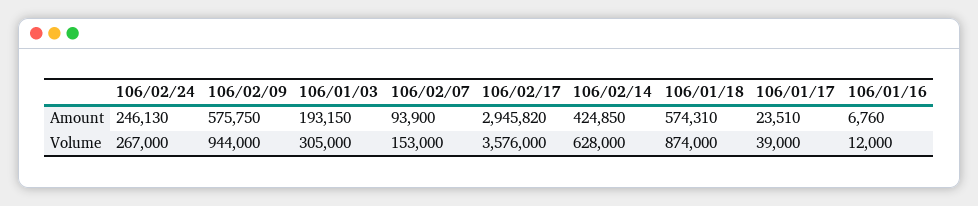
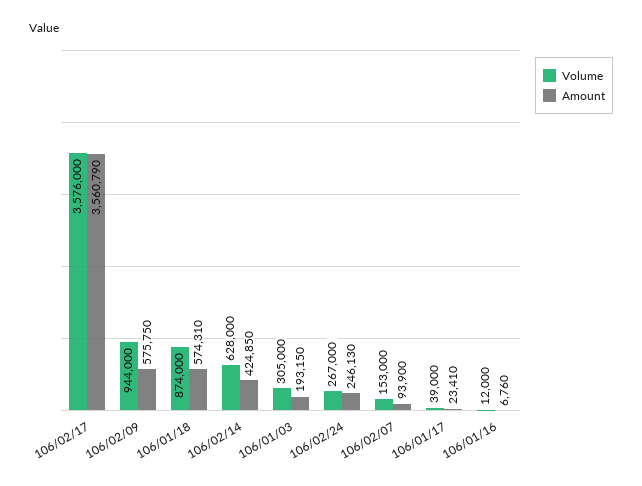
  {
    "Amount": {
      "106/02/24": 246130,
      "106/02/09": 575750,
      "106/01/03": 193150,
      "106/02/07": 93900,
-     "106/02/17": 2945820,
+     "106/02/17": 3560790,
      "106/02/14": 424850,
      "106/01/18": 574310,
-     "106/01/17": 23510,
+     "106/01/17": 23410,
      "106/01/16": 6760
    },
    "Volume": {
      "106/02/24": 267000,
      "106/02/09": 944000,
      "106/01/03": 305000,
      "106/02/07": 153000,
      "106/02/17": 3576000,
      "106/02/14": 628000,
      "106/01/18": 874000,
      "106/01/17": 39000,
      "106/01/16": 12000
    }
  }

